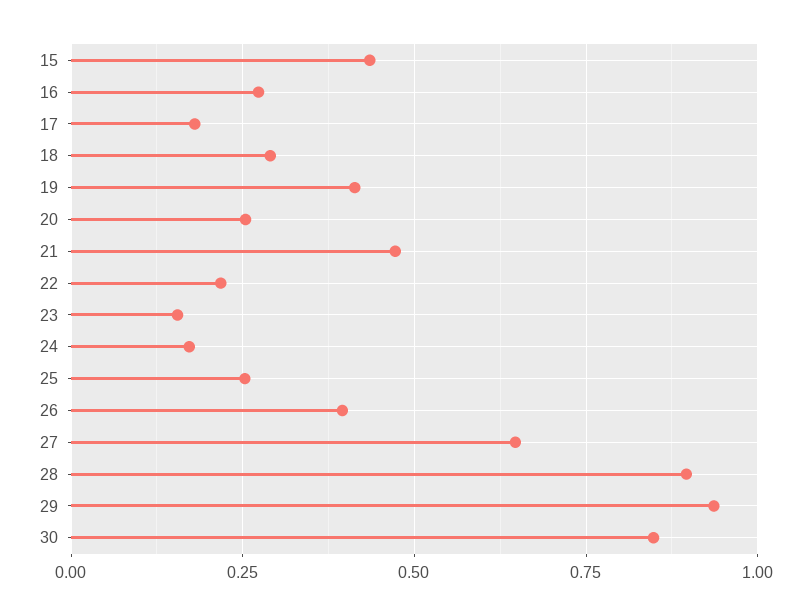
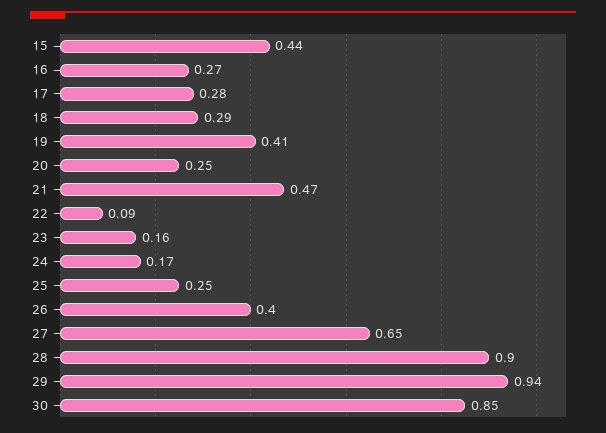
  {
    "15": 0.44,
    "16": 0.27,
-   "17": 0.175,
+   "17": 0.28,
    "18": 0.29,
    "19": 0.41,
    "20": 0.25,
    "21": 0.47,
-   "22": 0.225,
+   "22": 0.09,
    "23": 0.16,
    "24": 0.17,
    "25": 0.25,
    "26": 0.4,
    "27": 0.65,
    "28": 0.9,
    "29": 0.94,
    "30": 0.85
  }

